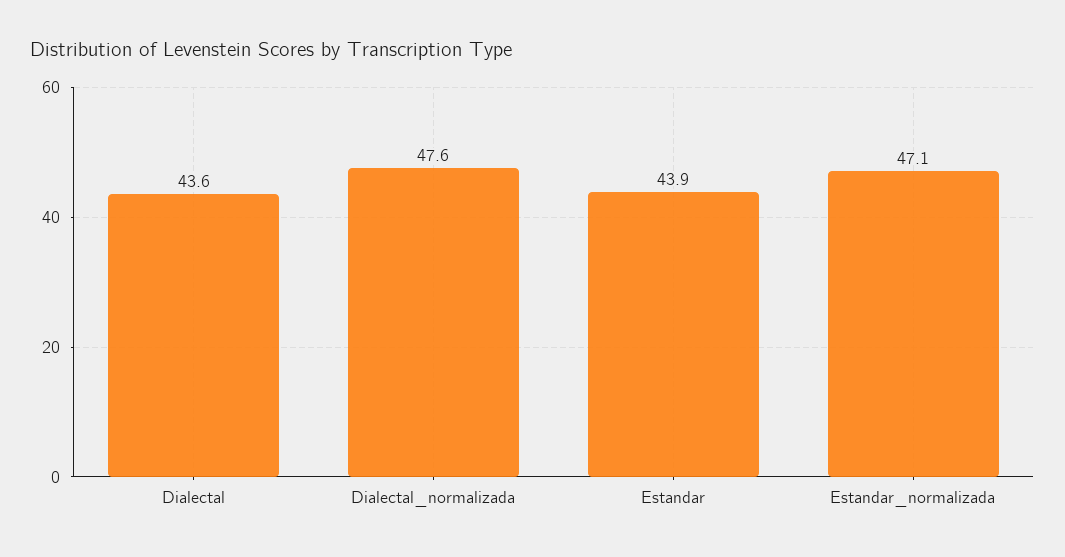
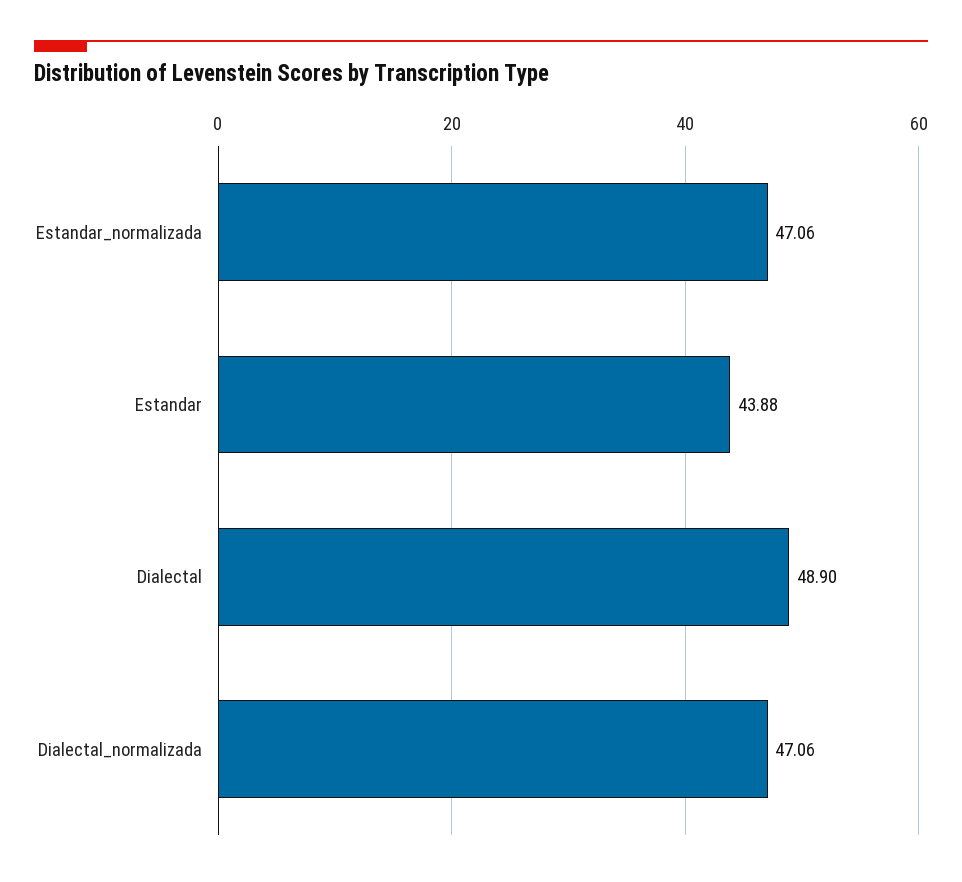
  {
-   "Dialectal": 43.6,
+   "Dialectal": 48.9,
-   "Dialectal_normalizada": 47.6,
+   "Dialectal_normalizada": 47.06,
    "Estandar": 43.88,
    "Estandar_normalizada": 47.06
  }

